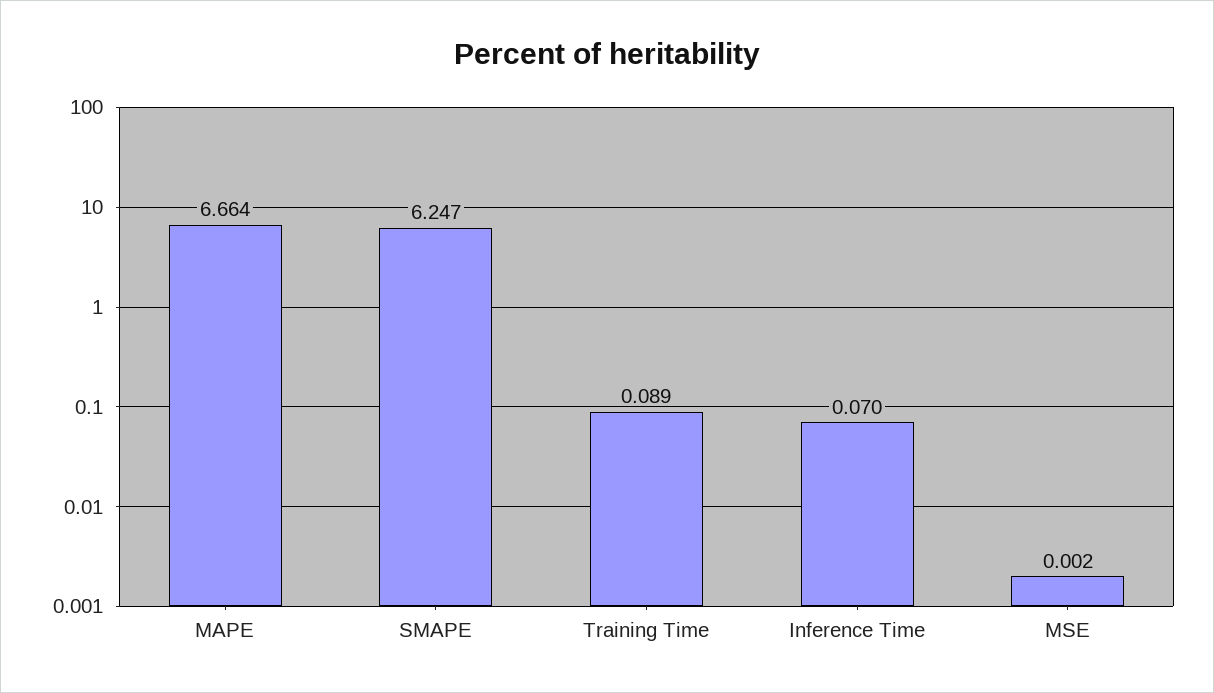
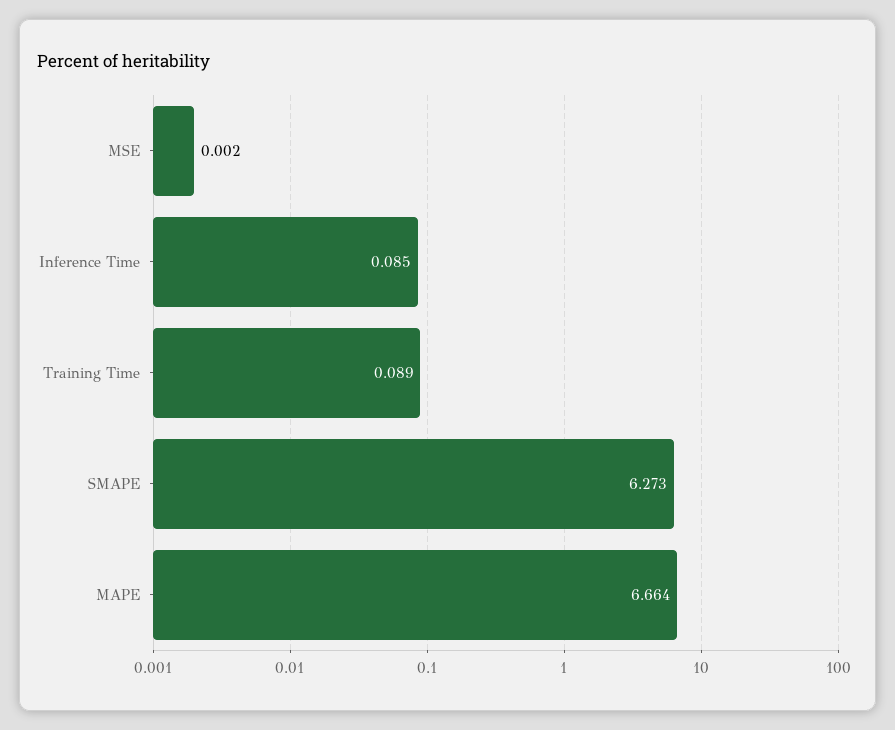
  {
    "MAPE": 6.664,
-   "SMAPE": 6.247,
+   "SMAPE": 6.273,
    "Training Time": 0.089,
-   "Inference Time": 0.07,
+   "Inference Time": 0.085,
    "MSE": 0.002
  }

